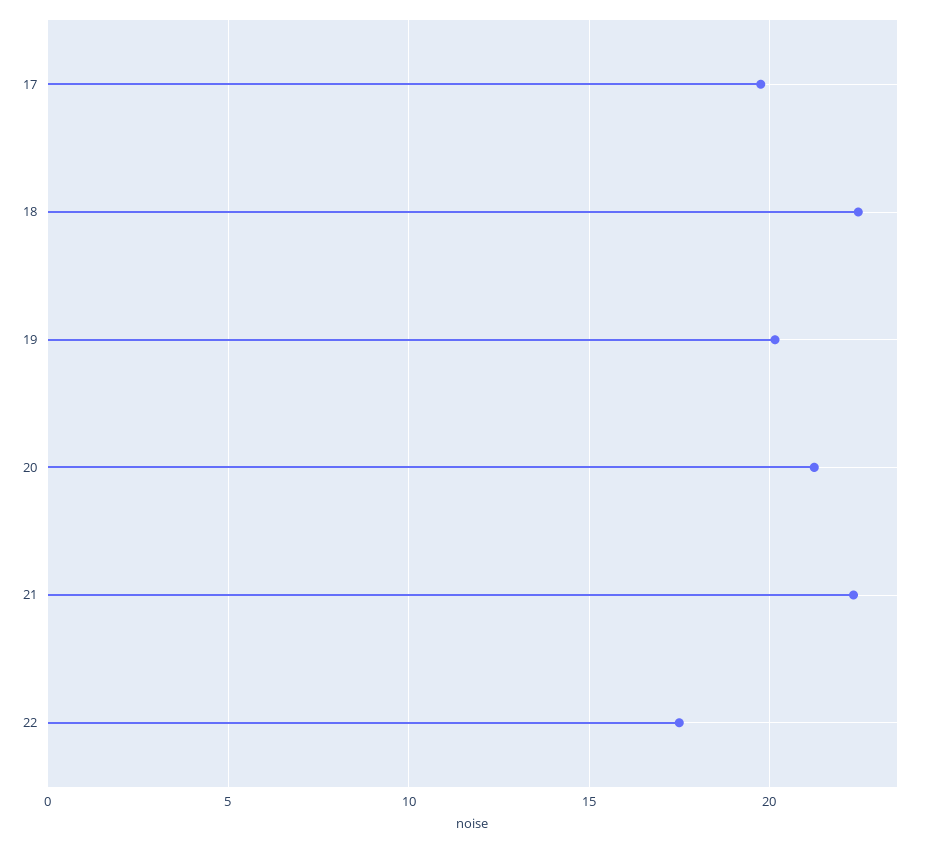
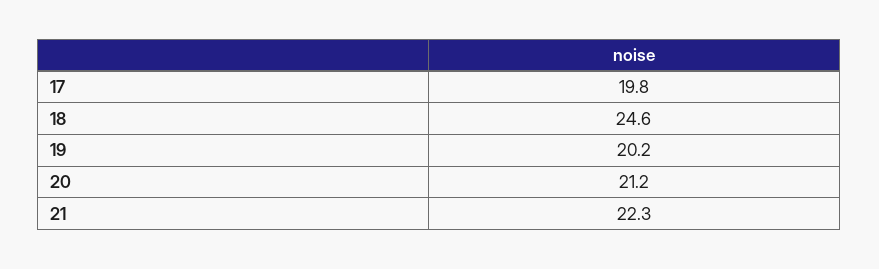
  {
    "17": 19.8,
-   "18": 22.5,
+   "18": 24.6,
    "19": 20.2,
    "20": 21.2,
-   "21": 22.3,
+   "21": 22.3
-   "22": 17.5
  }

